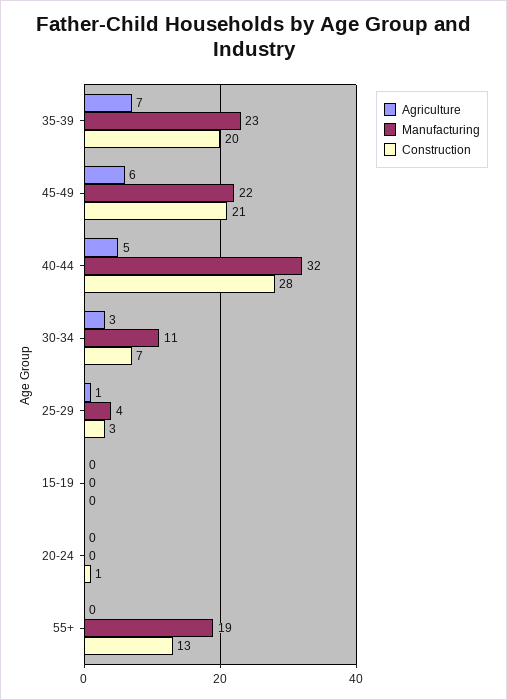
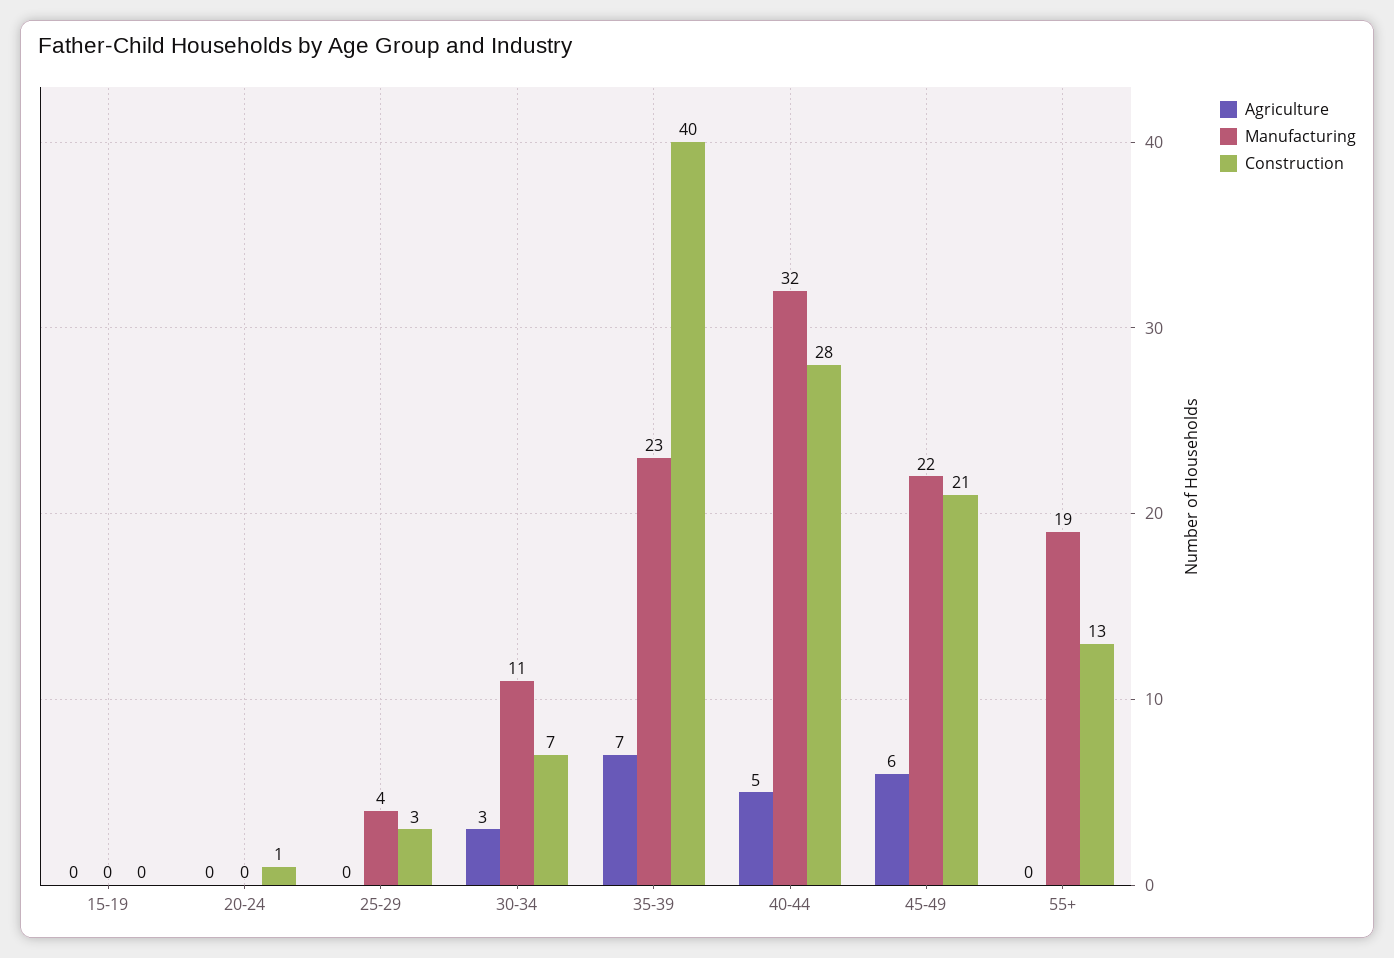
  {
    "Agriculture": {
      "35-39": 7,
      "45-49": 6,
      "40-44": 5,
      "30-34": 3,
-     "25-29": 1,
+     "25-29": 0,
      "15-19": 0,
      "20-24": 0,
      "55+": 0
    },
    "Manufacturing": {
      "35-39": 23,
      "45-49": 22,
      "40-44": 32,
      "30-34": 11,
      "25-29": 4,
      "15-19": 0,
      "20-24": 0,
      "55+": 19
    },
    "Construction": {
-     "35-39": 20,
+     "35-39": 40,
      "45-49": 21,
      "40-44": 28,
      "30-34": 7,
      "25-29": 3,
      "15-19": 0,
      "20-24": 1,
      "55+": 13
    }
  }

